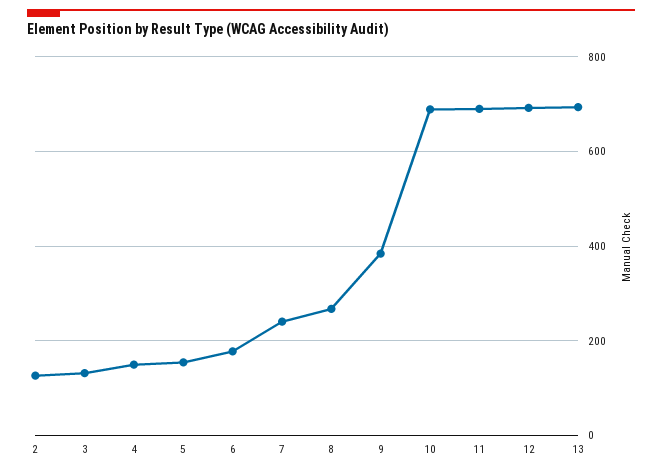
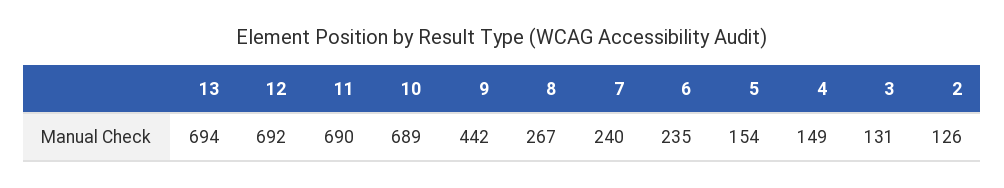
  {
    "2": 126,
    "3": 131,
    "4": 149,
    "5": 154,
-   "6": 180,
+   "6": 235,
    "7": 240,
    "8": 267,
-   "9": 380,
+   "9": 442,
    "10": 689,
    "11": 690,
    "12": 692,
    "13": 694
  }

